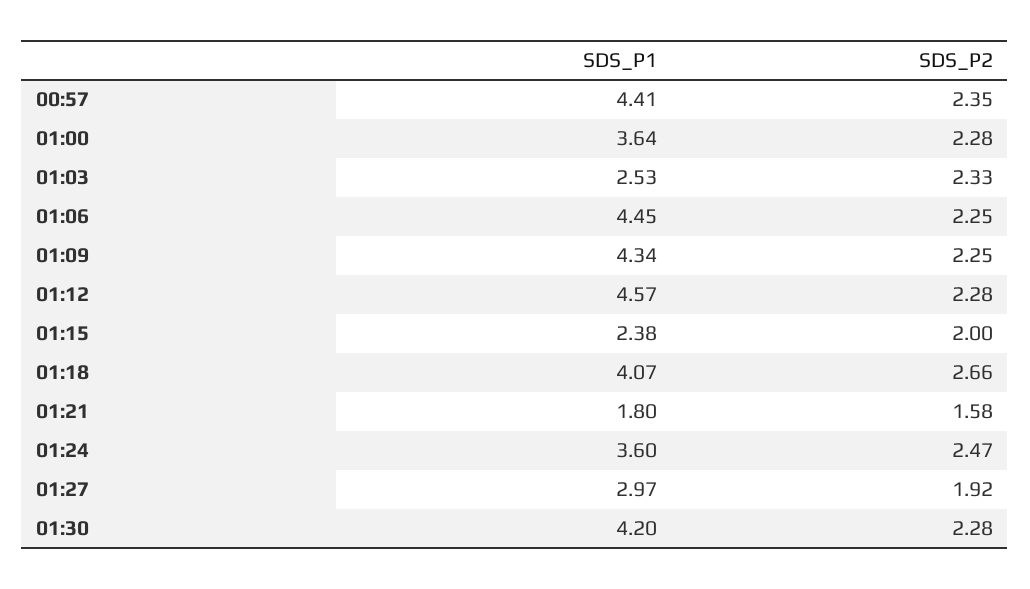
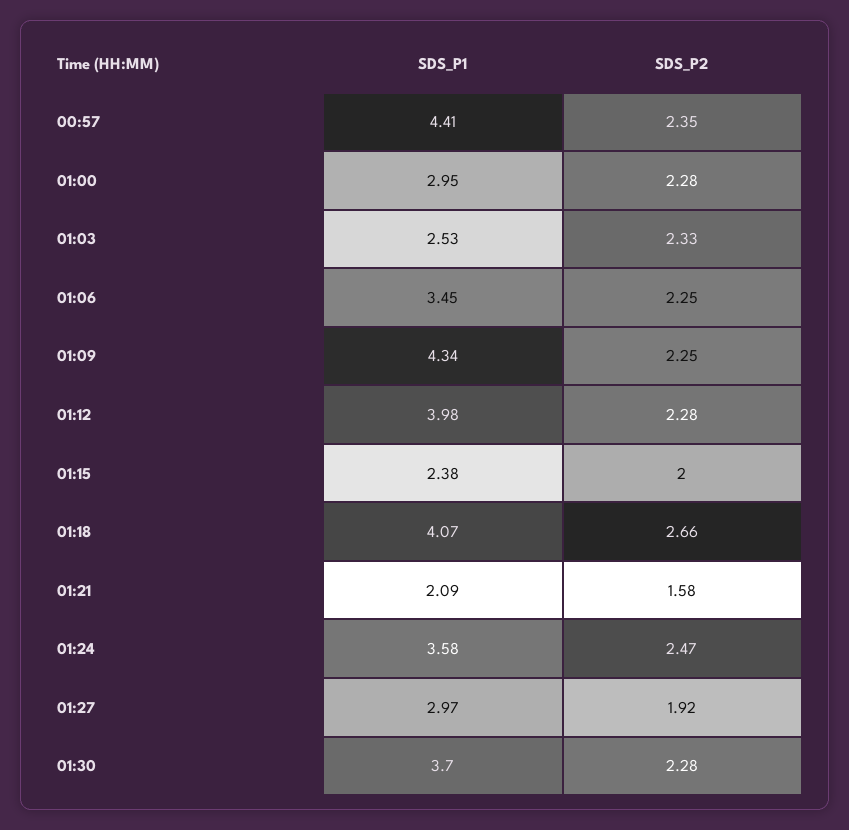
  {
    "SDS_P1": {
      "00:57": 4.41,
-     "01:00": 3.64,
+     "01:00": 2.95,
      "01:03": 2.53,
-     "01:06": 4.45,
+     "01:06": 3.45,
      "01:09": 4.34,
-     "01:12": 4.57,
+     "01:12": 3.98,
      "01:15": 2.38,
      "01:18": 4.07,
-     "01:21": 1.8,
+     "01:21": 2.09,
-     "01:24": 3.6,
+     "01:24": 3.58,
      "01:27": 2.97,
-     "01:30": 4.2
+     "01:30": 3.7
    },
    "SDS_P2": {
      "00:57": 2.35,
      "01:00": 2.28,
      "01:03": 2.33,
      "01:06": 2.25,
      "01:09": 2.25,
      "01:12": 2.28,
      "01:15": 2,
      "01:18": 2.66,
      "01:21": 1.58,
      "01:24": 2.47,
      "01:27": 1.92,
      "01:30": 2.28
    }
  }

